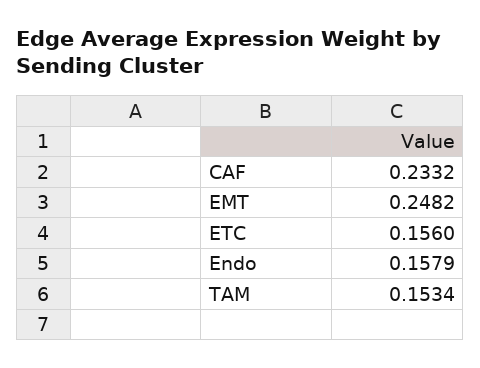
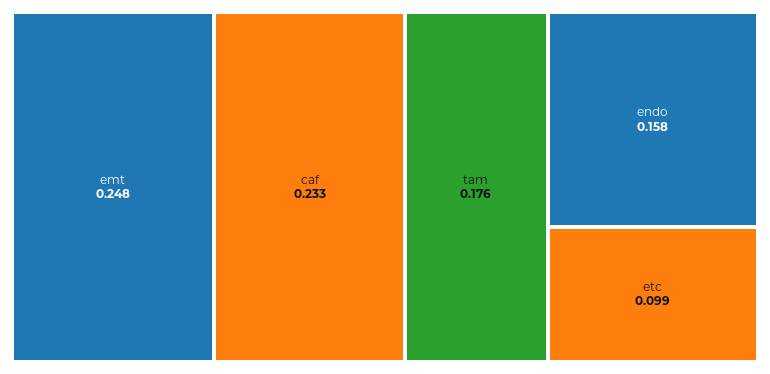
  {
    "CAF": 0.2332,
    "EMT": 0.2482,
-   "ETC": 0.156,
+   "ETC": 0.099,
    "Endo": 0.1579,
-   "TAM": 0.1534
+   "TAM": 0.176
  }

